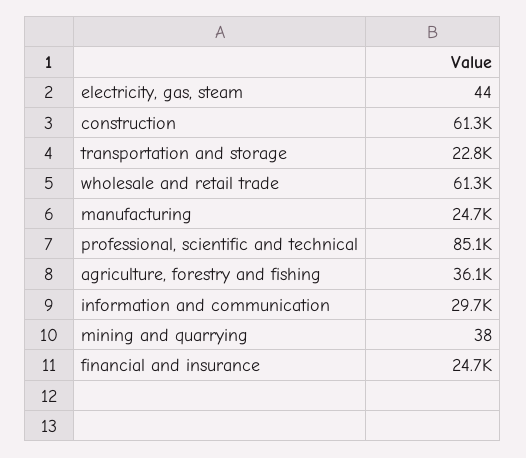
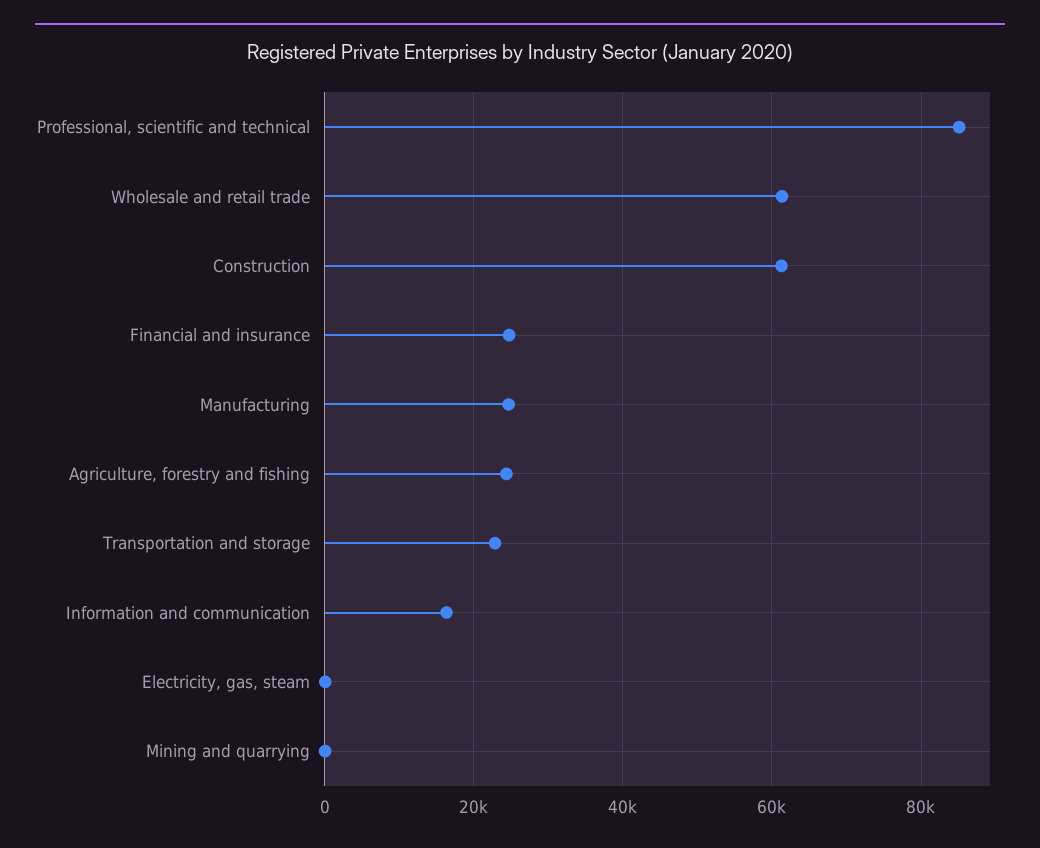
  {
    "electricity, gas, steam": 44,
    "construction": 61300,
    "transportation and storage": 22800,
    "wholesale and retail trade": 61300,
    "manufacturing": 24700,
    "professional, scientific and technical": 85100,
-   "agriculture, forestry and fishing": 36100,
+   "agriculture, forestry and fishing": 24000,
-   "information and communication": 29700,
+   "information and communication": 16000,
    "mining and quarrying": 38,
    "financial and insurance": 24700
  }

